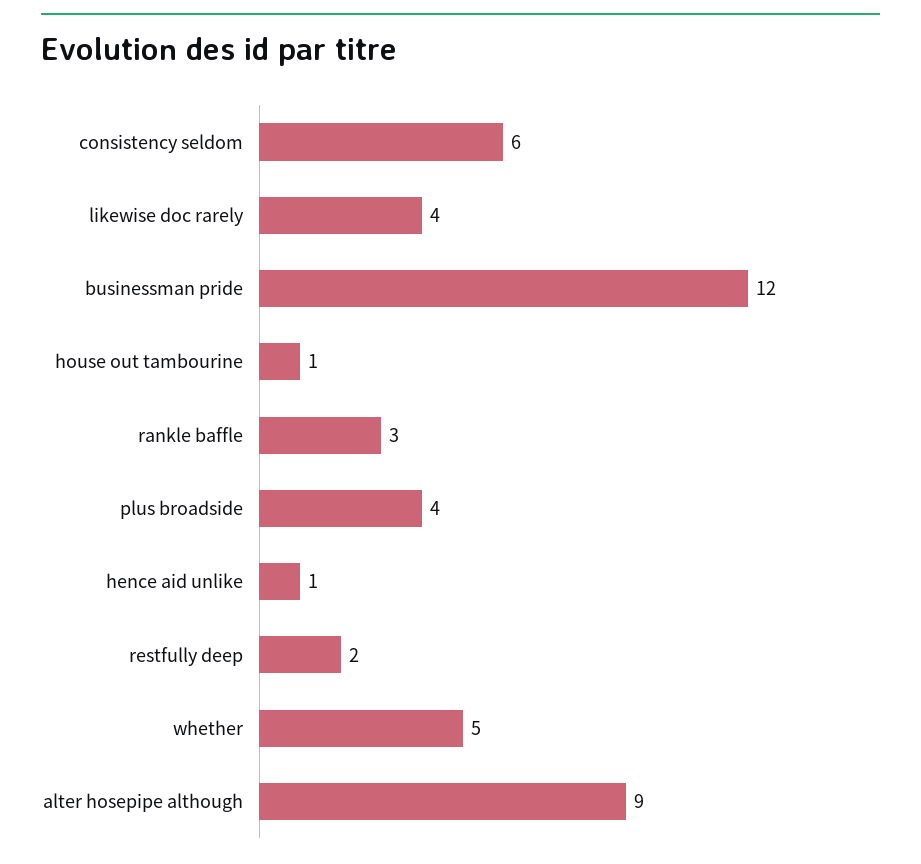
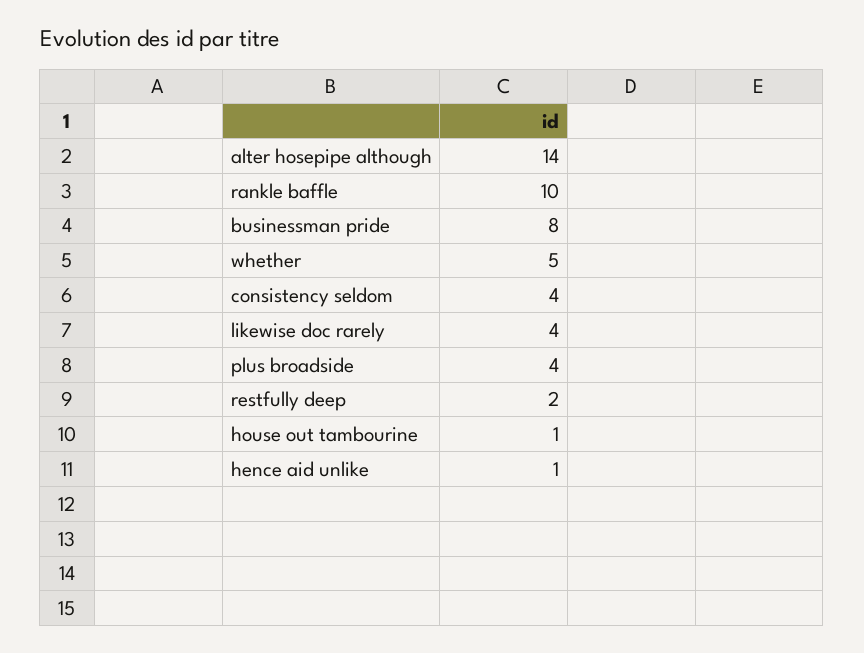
  {
-   "consistency seldom": 6,
+   "consistency seldom": 4,
    "likewise doc rarely": 4,
-   "businessman pride": 12,
+   "businessman pride": 8,
    "house out tambourine": 1,
-   "rankle baffle": 3,
+   "rankle baffle": 10,
    "plus broadside": 4,
    "hence aid unlike": 1,
    "restfully deep": 2,
    "whether": 5,
-   "alter hosepipe although": 9
+   "alter hosepipe although": 14
  }

